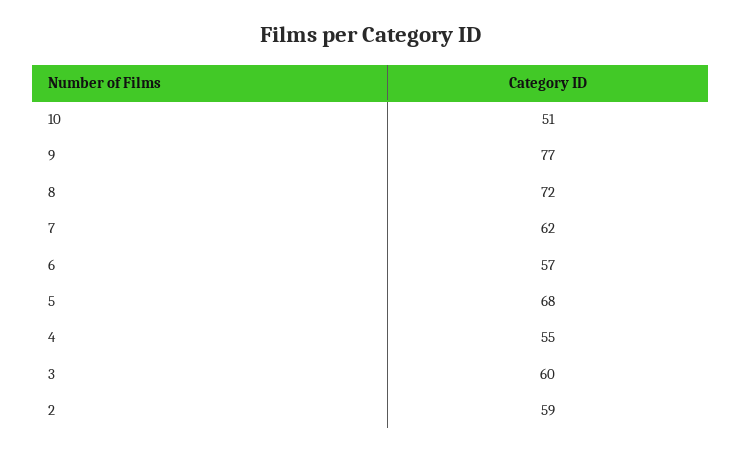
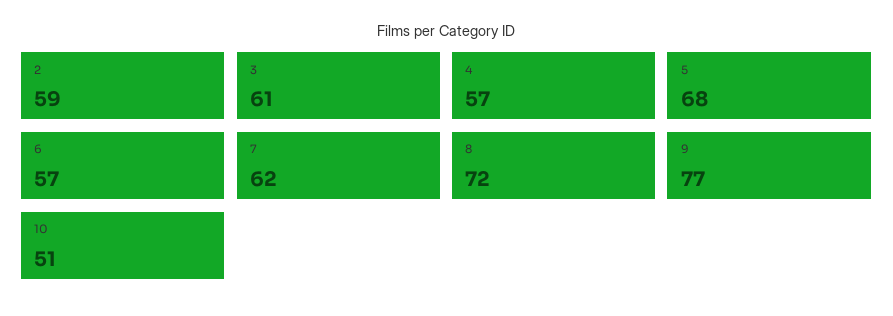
  {
    "10": 51,
    "9": 77,
    "8": 72,
    "7": 62,
    "6": 57,
    "5": 68,
-   "4": 55,
+   "4": 57,
-   "3": 60,
+   "3": 61,
    "2": 59
  }

